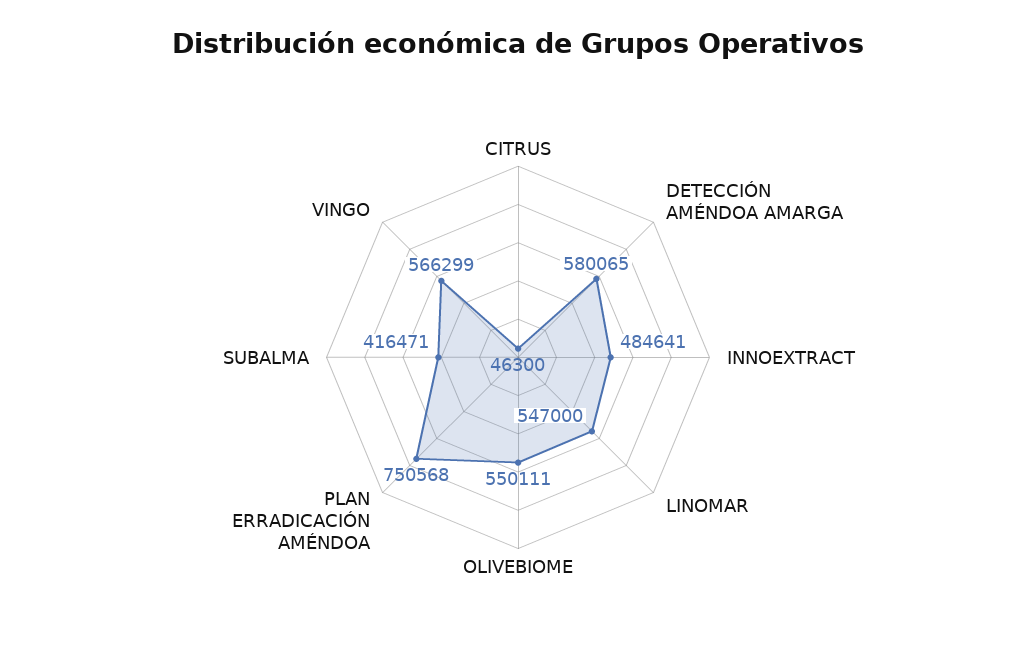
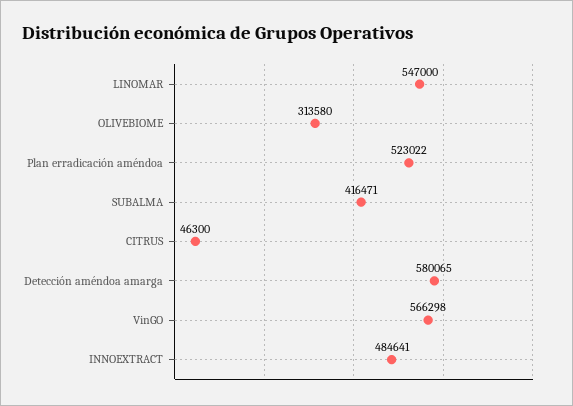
  {
    "CITRUS": 46300,
    "DETECCIÓN AMÉNDOA AMARGA": 580065,
    "INNOEXTRACT": 484641,
    "LINOMAR": 547000,
-   "OLIVEBIOME": 550111,
+   "OLIVEBIOME": 313580,
-   "PLAN ERRADICACIÓN AMÉNDOA": 750568,
+   "PLAN ERRADICACIÓN AMÉNDOA": 523022,
    "SUBALMA": 416471,
-   "VINGO": 566299
+   "VINGO": 566298
  }

